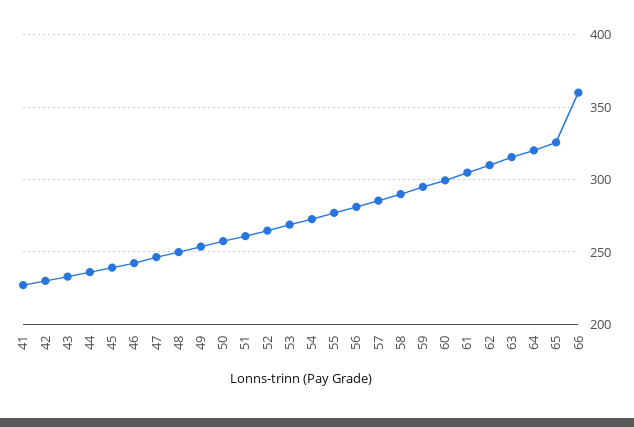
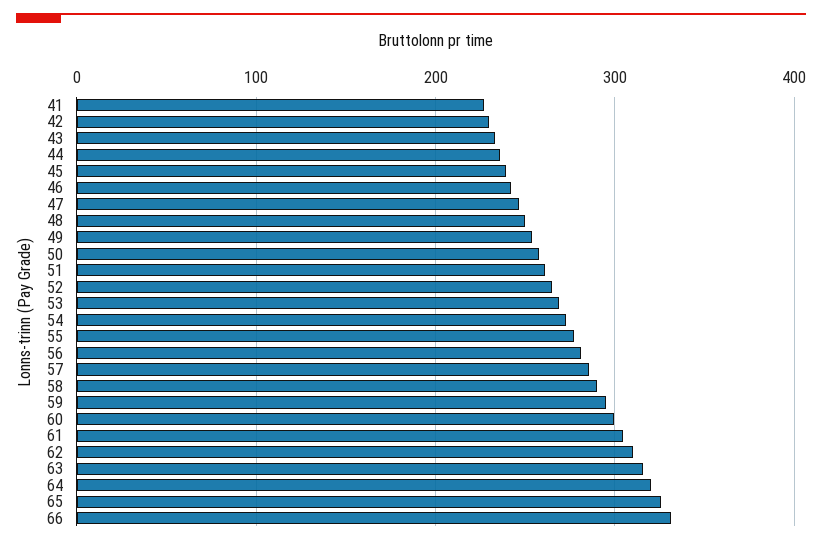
  {
    "41": 225,
    "42": 230,
    "43": 235,
    "44": 235,
    "45": 240,
    "46": 240,
    "47": 245,
    "48": 250,
    "49": 255,
    "50": 255,
    "51": 260,
    "52": 265,
    "53": 270,
    "54": 275,
    "55": 275,
    "56": 280,
    "57": 285,
    "58": 290,
    "59": 295,
    "60": 300,
    "61": 305,
    "62": 310,
    "63": 315,
    "64": 320,
    "65": 325,
-   "66": 360
+   "66": 330
  }

